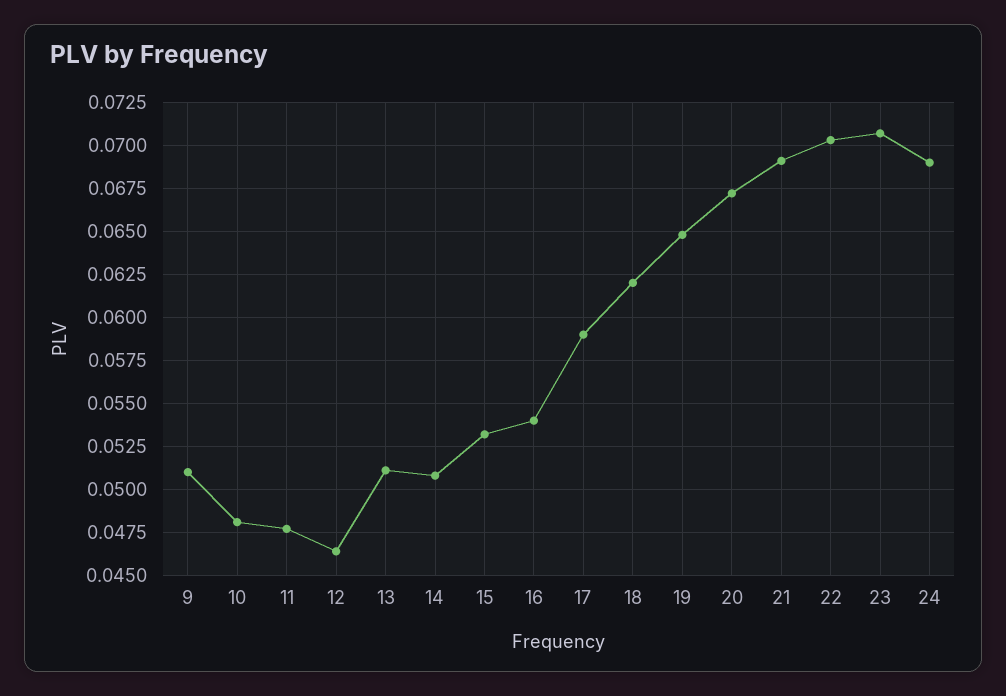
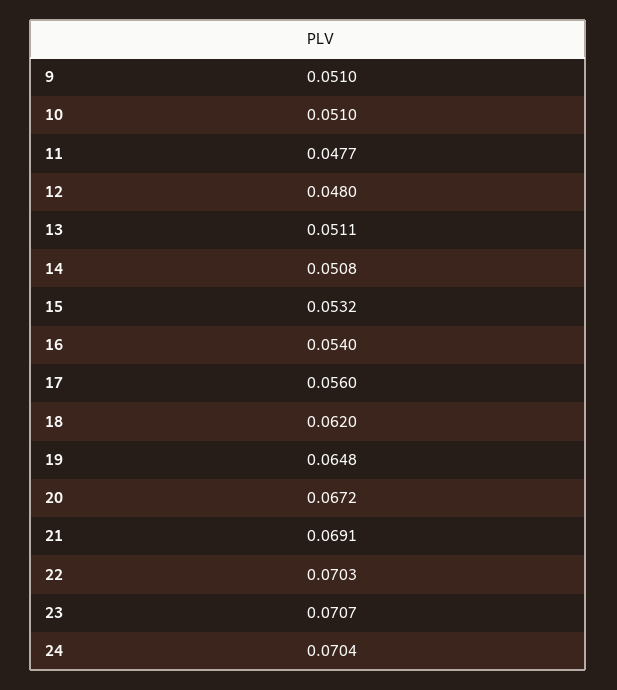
  {
    "9": 0.051,
-   "10": 0.048,
+   "10": 0.051,
    "11": 0.0477,
-   "12": 0.0465,
+   "12": 0.048,
    "13": 0.0511,
    "14": 0.0508,
    "15": 0.0532,
    "16": 0.054,
-   "17": 0.059,
+   "17": 0.056,
    "18": 0.062,
    "19": 0.0648,
    "20": 0.0672,
    "21": 0.0691,
    "22": 0.0703,
    "23": 0.0707,
-   "24": 0.069
+   "24": 0.0704
  }

